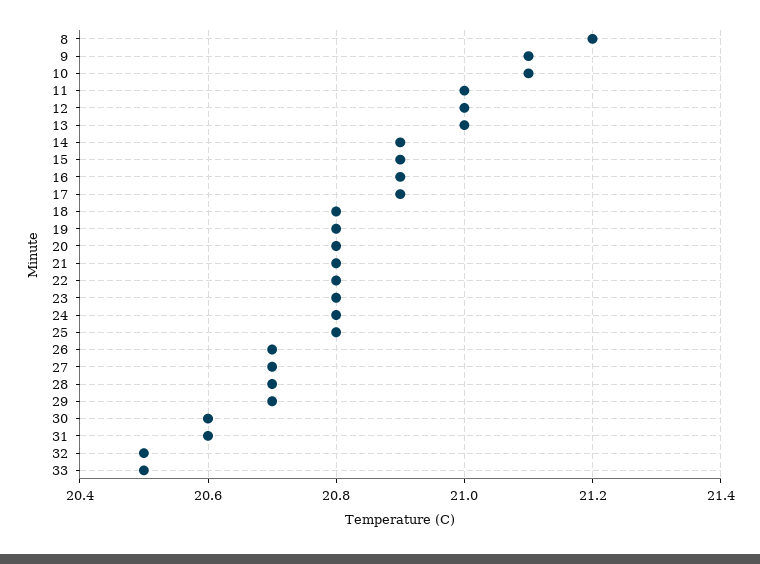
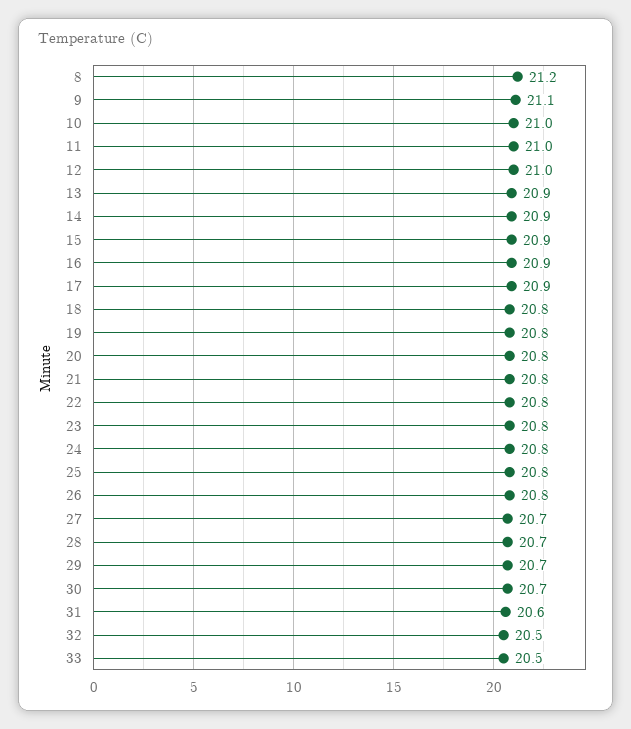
  {
    "8": 21.2,
    "9": 21.1,
-   "10": 21.1,
+   "10": 21,
    "11": 21,
    "12": 21,
-   "13": 21,
+   "13": 20.9,
    "14": 20.9,
    "15": 20.9,
    "16": 20.9,
    "17": 20.9,
    "18": 20.8,
    "19": 20.8,
    "20": 20.8,
    "21": 20.8,
    "22": 20.8,
    "23": 20.8,
    "24": 20.8,
    "25": 20.8,
-   "26": 20.7,
+   "26": 20.8,
    "27": 20.7,
    "28": 20.7,
    "29": 20.7,
-   "30": 20.6,
+   "30": 20.7,
    "31": 20.6,
    "32": 20.5,
    "33": 20.5
  }

